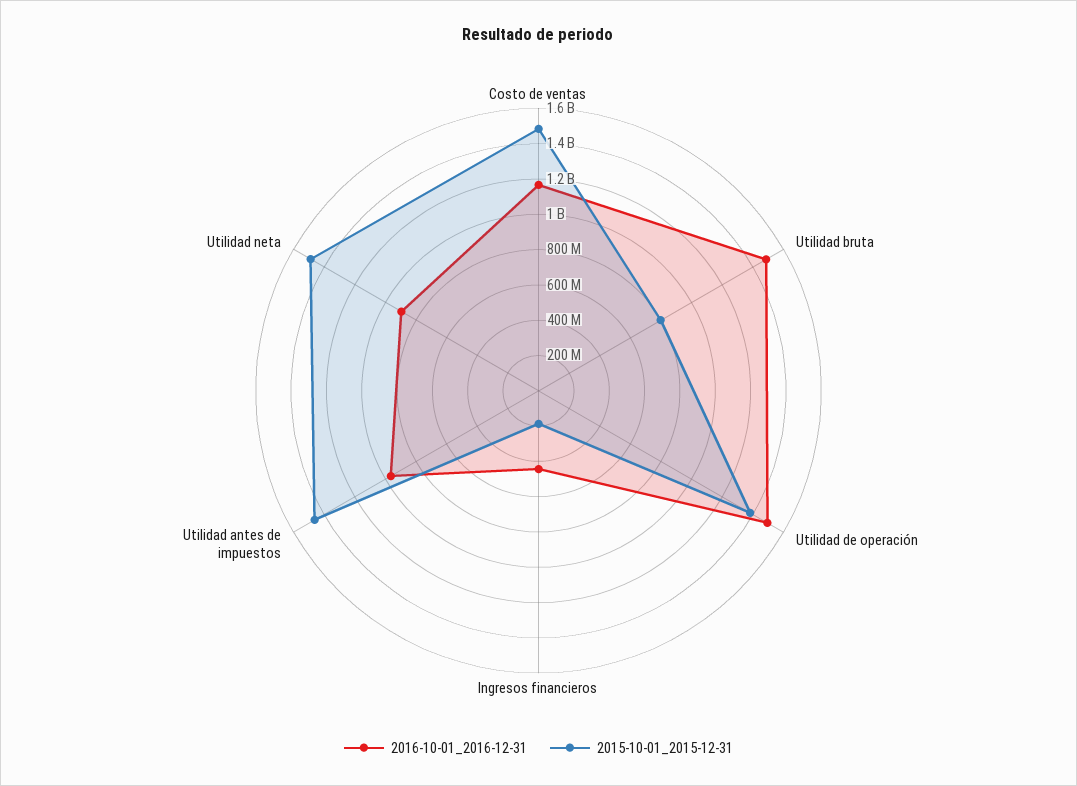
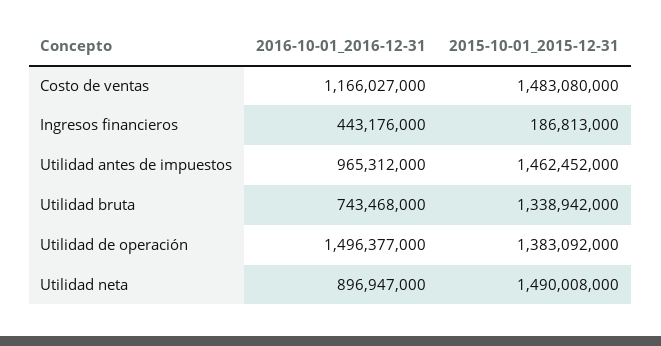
  {
    "2016-10-01_2016-12-31": {
      "Costo de ventas": 1166027000,
-     "Utilidad bruta": 1500000000,
+     "Utilidad bruta": 743468000,
      "Utilidad de operación": 1496377000,
      "Ingresos financieros": 443176000,
      "Utilidad antes de impuestos": 965312000,
      "Utilidad neta": 896947000
    },
    "2015-10-01_2015-12-31": {
      "Costo de ventas": 1483080000,
-     "Utilidad bruta": 800000000,
+     "Utilidad bruta": 1338942000,
      "Utilidad de operación": 1383092000,
      "Ingresos financieros": 186813000,
      "Utilidad antes de impuestos": 1462452000,
      "Utilidad neta": 1490008000
    }
  }

